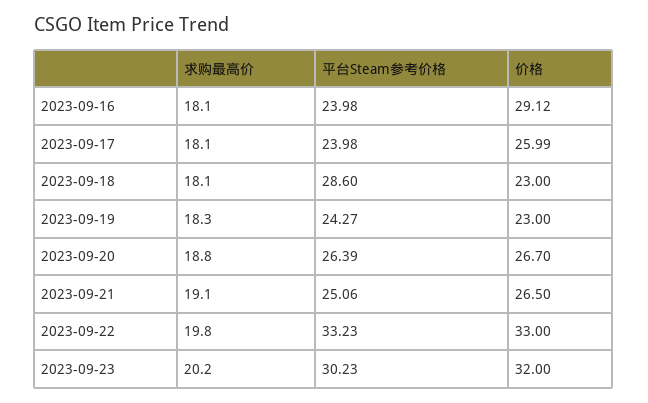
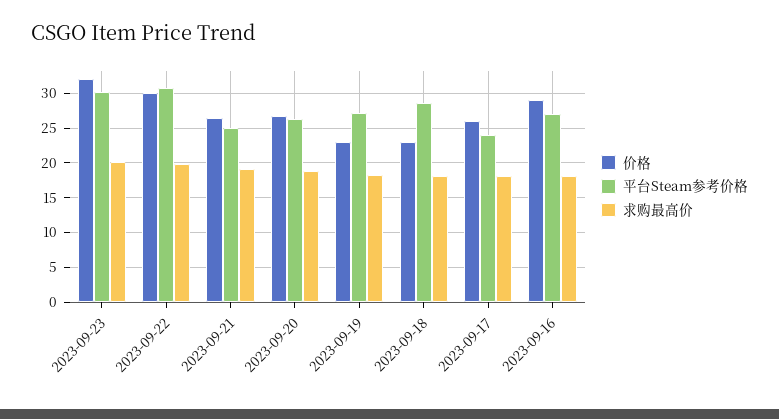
  {
    "求购最高价": {
      "2023-09-16": 18.1,
      "2023-09-17": 18.1,
      "2023-09-18": 18.1,
      "2023-09-19": 18.3,
      "2023-09-20": 18.8,
      "2023-09-21": 19.1,
      "2023-09-22": 19.8,
      "2023-09-23": 20.2
    },
    "平台Steam参考价格": {
-     "2023-09-16": 23.98,
+     "2023-09-16": 27,
      "2023-09-17": 23.98,
      "2023-09-18": 28.6,
-     "2023-09-19": 24.27,
+     "2023-09-19": 27,
      "2023-09-20": 26.39,
      "2023-09-21": 25.06,
-     "2023-09-22": 33.23,
+     "2023-09-22": 31,
      "2023-09-23": 30.23
    },
    "价格": {
      "2023-09-16": 29.12,
      "2023-09-17": 25.99,
      "2023-09-18": 23,
      "2023-09-19": 23,
      "2023-09-20": 26.7,
      "2023-09-21": 26.5,
-     "2023-09-22": 33,
+     "2023-09-22": 30,
      "2023-09-23": 32
    }
  }

